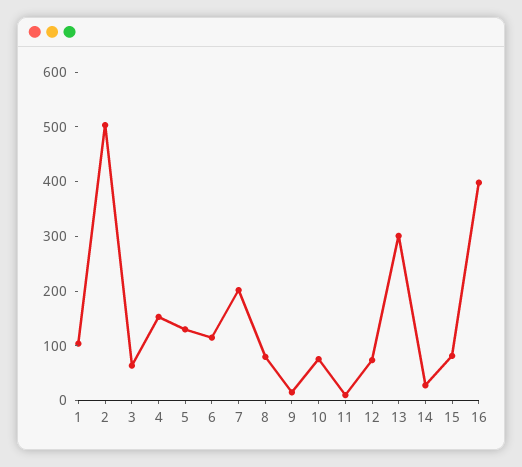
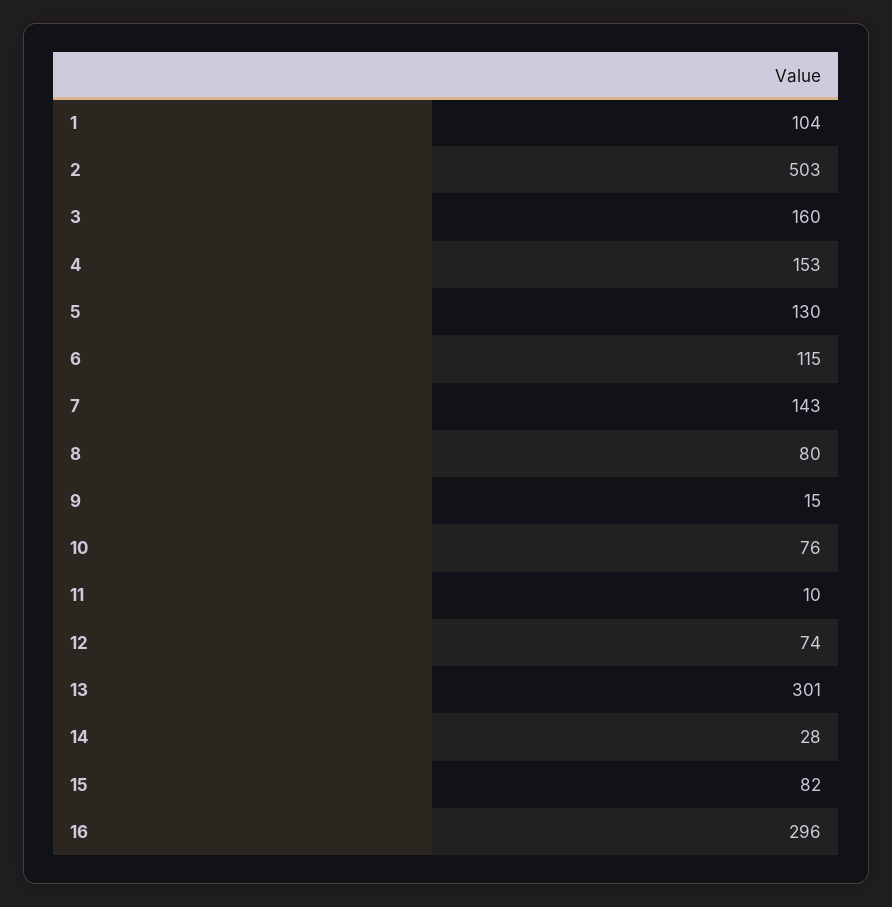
  {
    "1": 104,
    "2": 503,
-   "3": 60,
+   "3": 160,
    "4": 153,
    "5": 130,
    "6": 115,
-   "7": 200,
+   "7": 143,
    "8": 80,
    "9": 15,
    "10": 76,
    "11": 10,
    "12": 74,
    "13": 301,
    "14": 28,
    "15": 82,
-   "16": 400
+   "16": 296
  }

